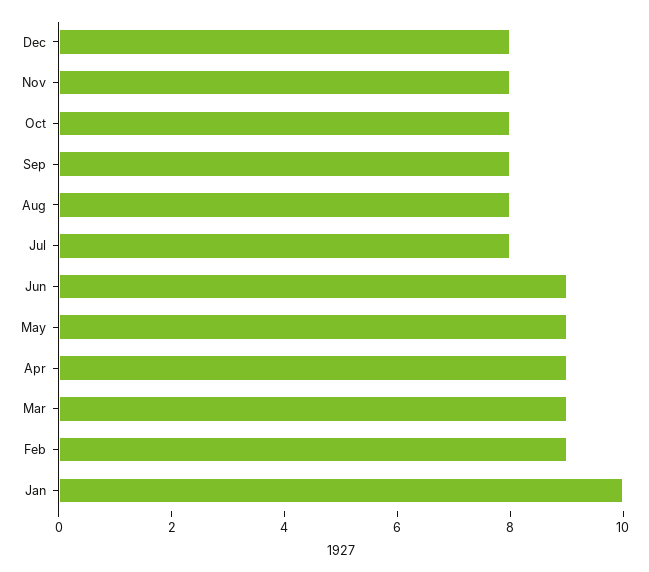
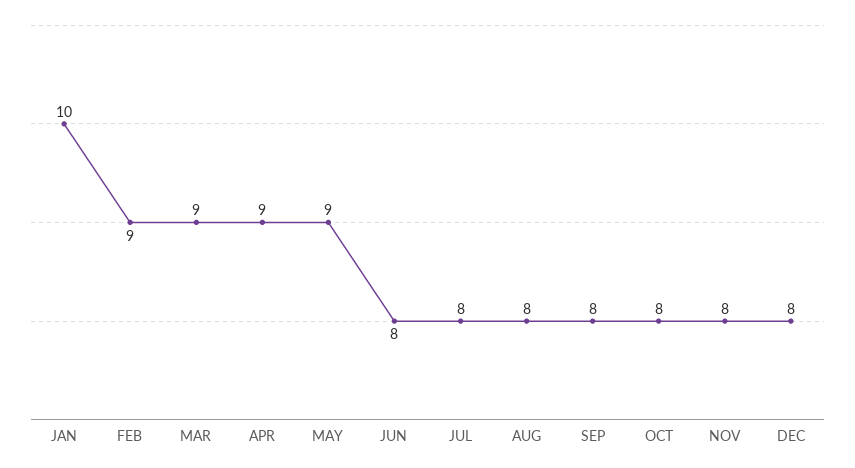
  {
    "Dec": 8,
    "Nov": 8,
    "Oct": 8,
    "Sep": 8,
    "Aug": 8,
    "Jul": 8,
-   "Jun": 9,
+   "Jun": 8,
    "May": 9,
    "Apr": 9,
    "Mar": 9,
    "Feb": 9,
    "Jan": 10
  }

